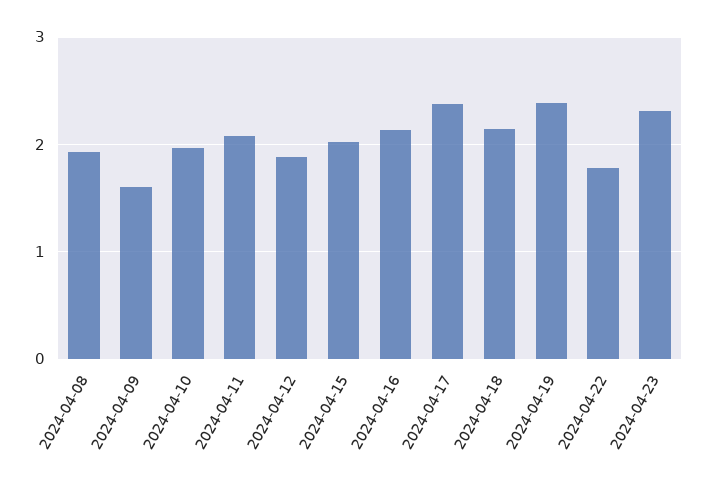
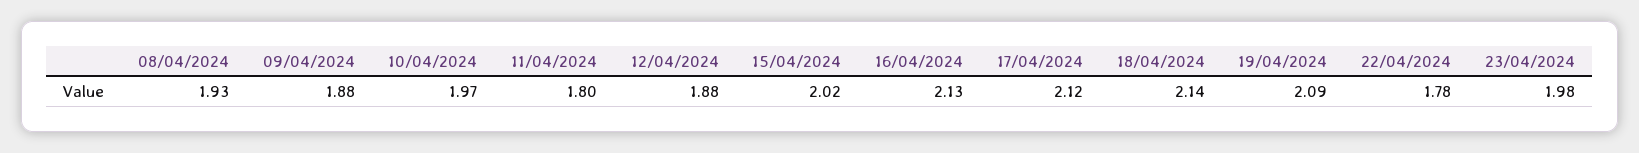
  {
    "2024-04-08": 1.93,
-   "2024-04-09": 1.6,
+   "2024-04-09": 1.88,
    "2024-04-10": 1.97,
-   "2024-04-11": 2.1,
+   "2024-04-11": 1.8,
    "2024-04-12": 1.88,
    "2024-04-15": 2.02,
    "2024-04-16": 2.13,
-   "2024-04-17": 2.4,
+   "2024-04-17": 2.12,
    "2024-04-18": 2.14,
-   "2024-04-19": 2.4,
+   "2024-04-19": 2.09,
    "2024-04-22": 1.78,
-   "2024-04-23": 2.3
+   "2024-04-23": 1.98
  }

